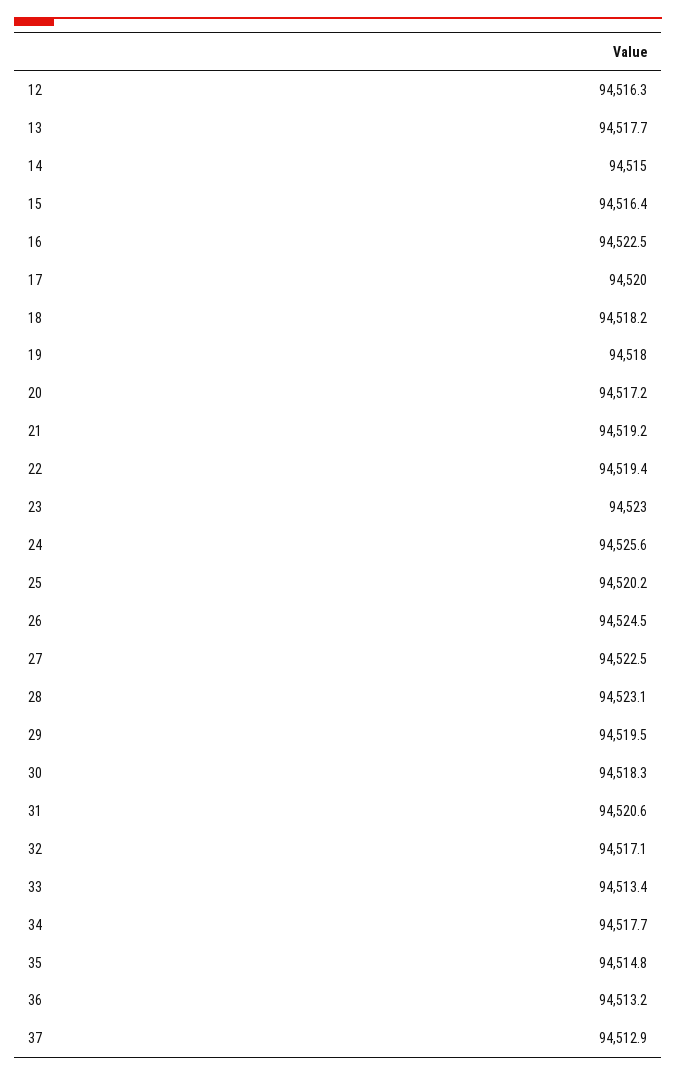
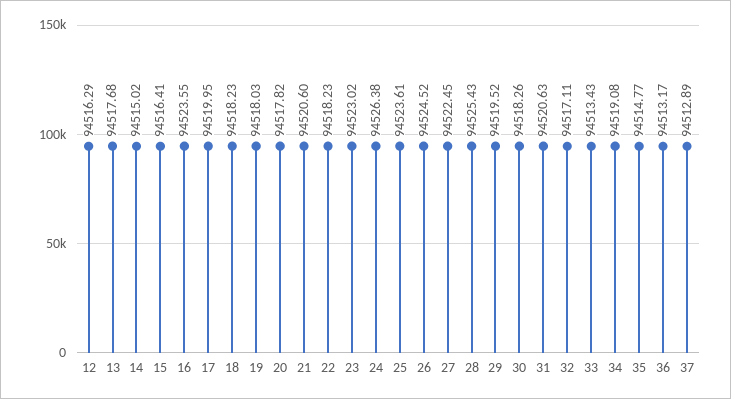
  {
    "12": 94516.29,
    "13": 94517.68,
    "14": 94515.02,
    "15": 94516.41,
-   "16": 94522.5,
+   "16": 94523.55,
    "17": 94519.95,
    "18": 94518.23,
    "19": 94518.03,
-   "20": 94517.2,
+   "20": 94517.82,
-   "21": 94519.2,
+   "21": 94520.6,
-   "22": 94519.4,
+   "22": 94518.23,
    "23": 94523.02,
-   "24": 94525.6,
+   "24": 94526.38,
-   "25": 94520.2,
+   "25": 94523.61,
    "26": 94524.52,
    "27": 94522.45,
-   "28": 94523.1,
+   "28": 94525.43,
    "29": 94519.52,
    "30": 94518.26,
    "31": 94520.63,
    "32": 94517.11,
    "33": 94513.43,
-   "34": 94517.7,
+   "34": 94519.08,
    "35": 94514.77,
    "36": 94513.17,
    "37": 94512.89
  }

